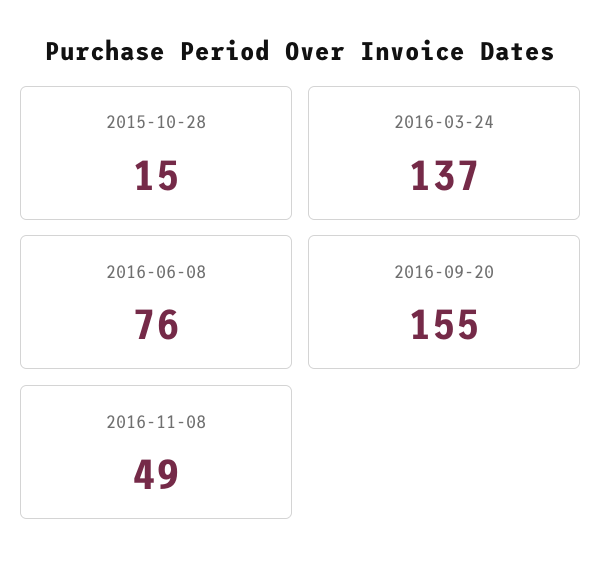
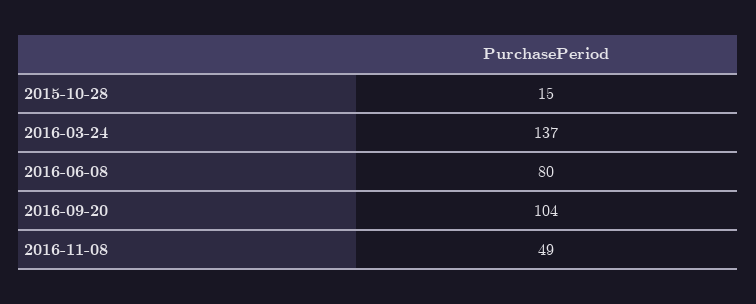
  {
    "2015-10-28": 15,
    "2016-03-24": 137,
-   "2016-06-08": 76,
+   "2016-06-08": 80,
-   "2016-09-20": 155,
+   "2016-09-20": 104,
    "2016-11-08": 49
  }

